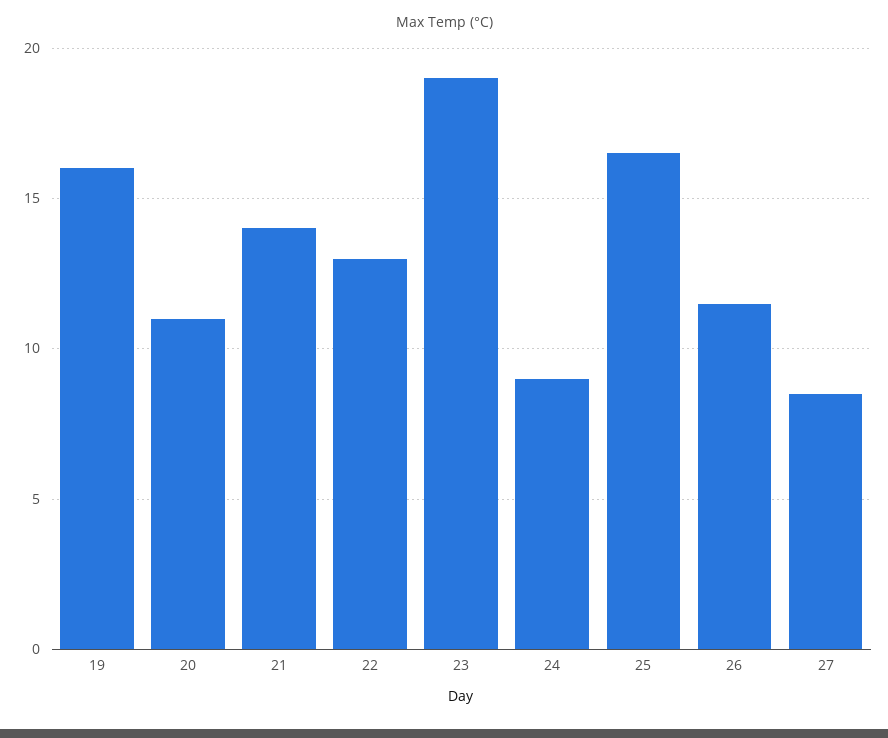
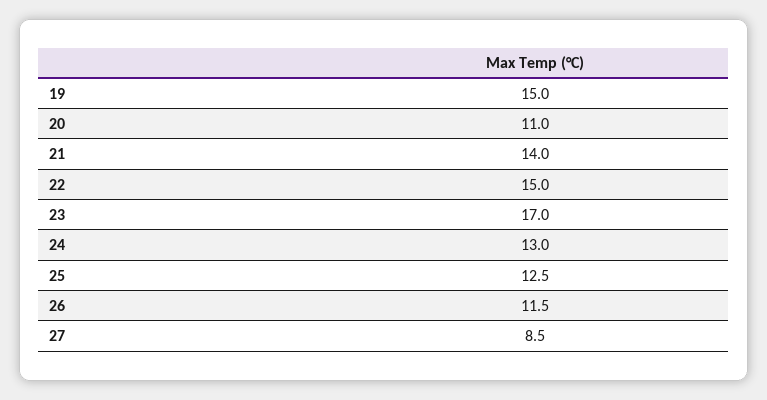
  {
-   "19": 16,
+   "19": 15,
    "20": 11,
    "21": 14,
-   "22": 13,
+   "22": 15,
-   "23": 19,
+   "23": 17,
-   "24": 9,
+   "24": 13,
-   "25": 16.5,
+   "25": 12.5,
    "26": 11.5,
    "27": 8.5
  }

